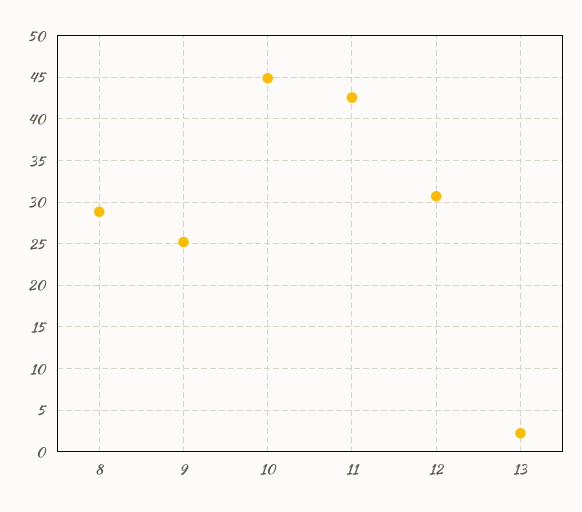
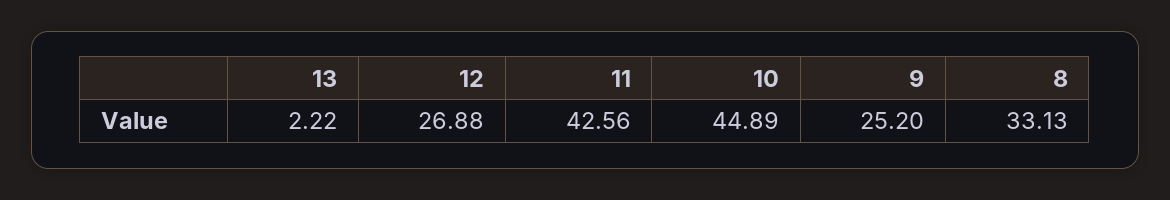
  {
-   "8": 29,
+   "8": 33.13,
    "9": 25.2,
    "10": 44.89,
    "11": 42.56,
-   "12": 31,
+   "12": 26.88,
    "13": 2.22
  }

